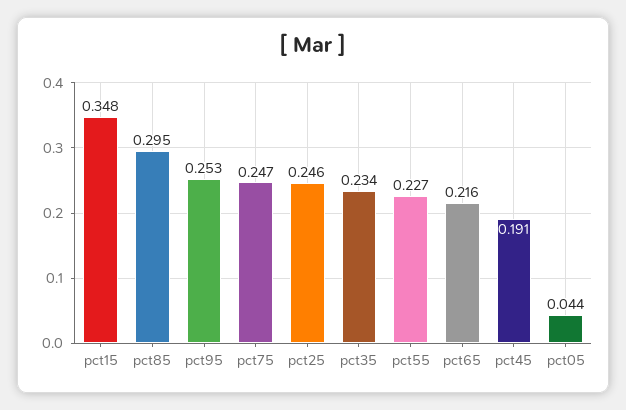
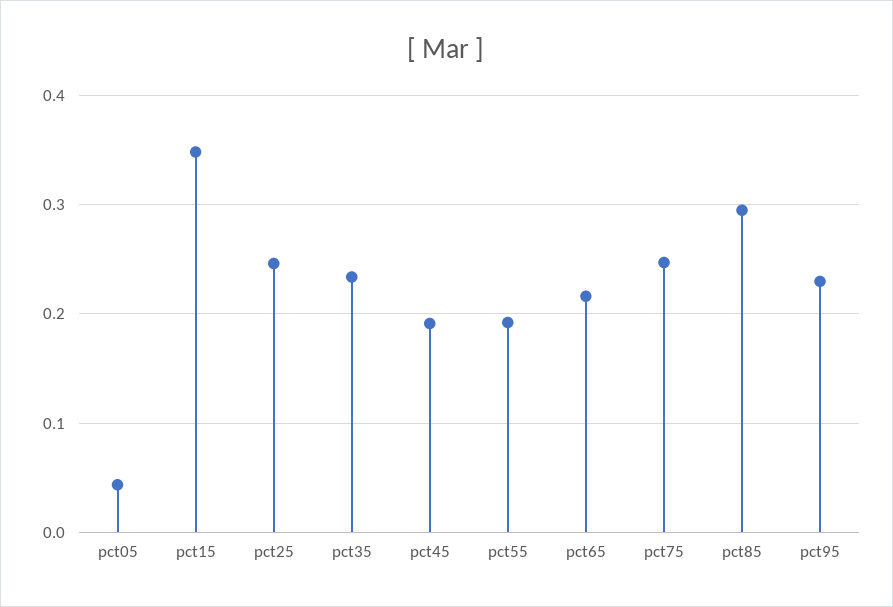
  {
    "pct15": 0.348,
    "pct85": 0.295,
-   "pct95": 0.253,
+   "pct95": 0.23,
    "pct75": 0.247,
    "pct25": 0.246,
    "pct35": 0.234,
-   "pct55": 0.227,
+   "pct55": 0.19,
    "pct65": 0.216,
    "pct45": 0.191,
    "pct05": 0.044
  }

